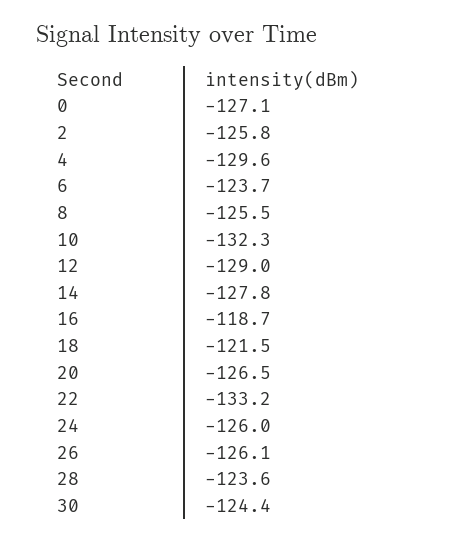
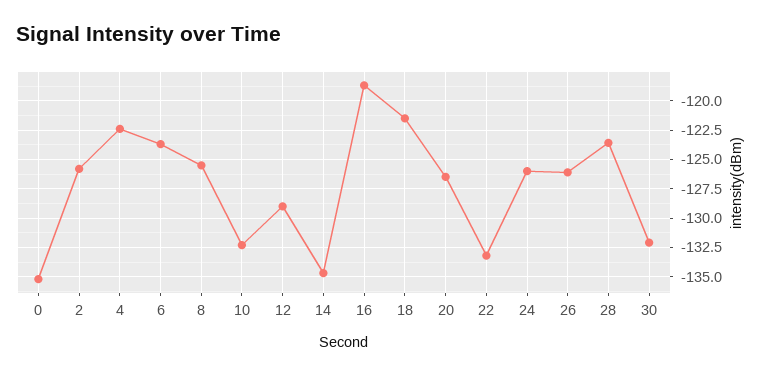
  {
-   "0": -127.1,
+   "0": -135,
    "2": -125.8,
-   "4": -129.6,
+   "4": -122.5,
    "6": -123.7,
    "8": -125.5,
    "10": -132.3,
    "12": -129,
-   "14": -127.8,
+   "14": -135,
    "16": -118.7,
    "18": -121.5,
    "20": -126.5,
    "22": -133.2,
    "24": -126,
    "26": -126.1,
    "28": -123.6,
-   "30": -124.4
+   "30": -132.5
  }

